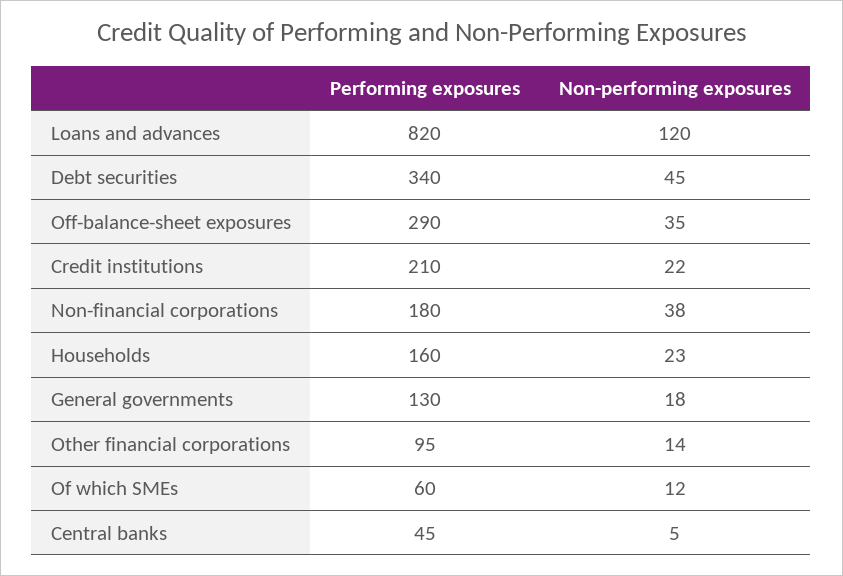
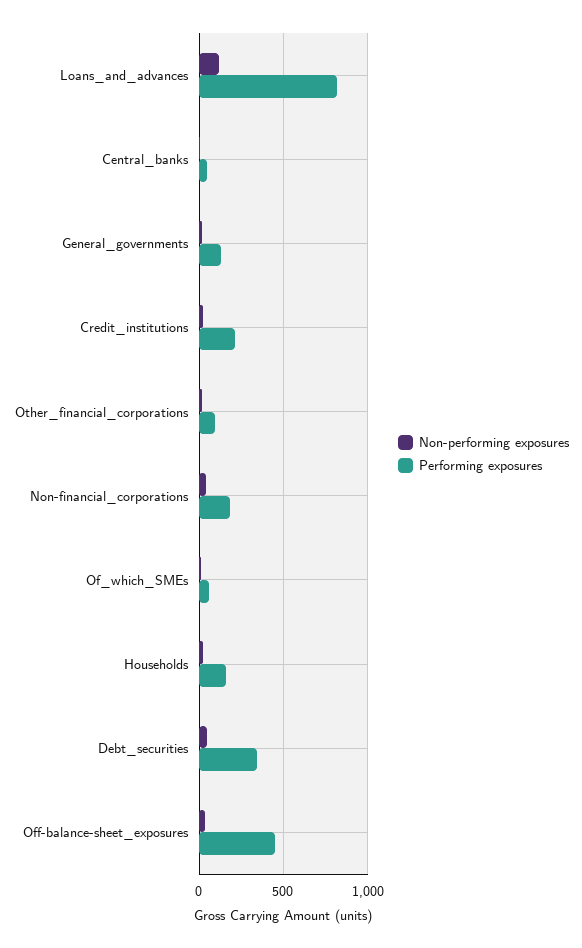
  {
    "Performing exposures": {
      "Loans and advances": 820,
      "Debt securities": 340,
-     "Off-balance-sheet exposures": 290,
+     "Off-balance-sheet exposures": 450,
      "Credit institutions": 210,
      "Non-financial corporations": 180,
      "Households": 160,
      "General governments": 130,
      "Other financial corporations": 95,
      "Of which SMEs": 60,
      "Central banks": 45
    },
    "Non-performing exposures": {
      "Loans and advances": 120,
      "Debt securities": 45,
      "Off-balance-sheet exposures": 35,
      "Credit institutions": 22,
      "Non-financial corporations": 38,
      "Households": 23,
      "General governments": 18,
      "Other financial corporations": 14,
      "Of which SMEs": 12,
      "Central banks": 5
    }
  }

